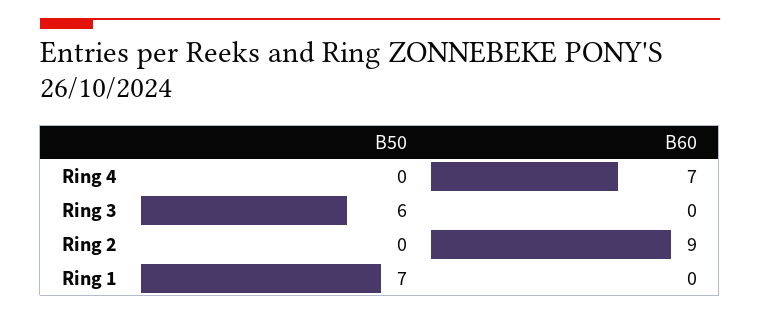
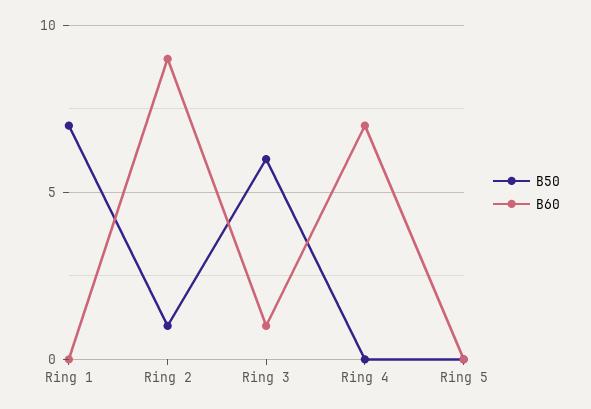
  {
    "B50": {
      "Ring 4": 0,
      "Ring 3": 6,
-     "Ring 2": 0,
+     "Ring 2": 1,
-     "Ring 1": 7
+     "Ring 1": 7,
+     "Ring 5": 0
    },
    "B60": {
      "Ring 4": 7,
-     "Ring 3": 0,
+     "Ring 3": 1,
      "Ring 2": 9,
-     "Ring 1": 0
+     "Ring 1": 0,
+     "Ring 5": 0
    }
  }

